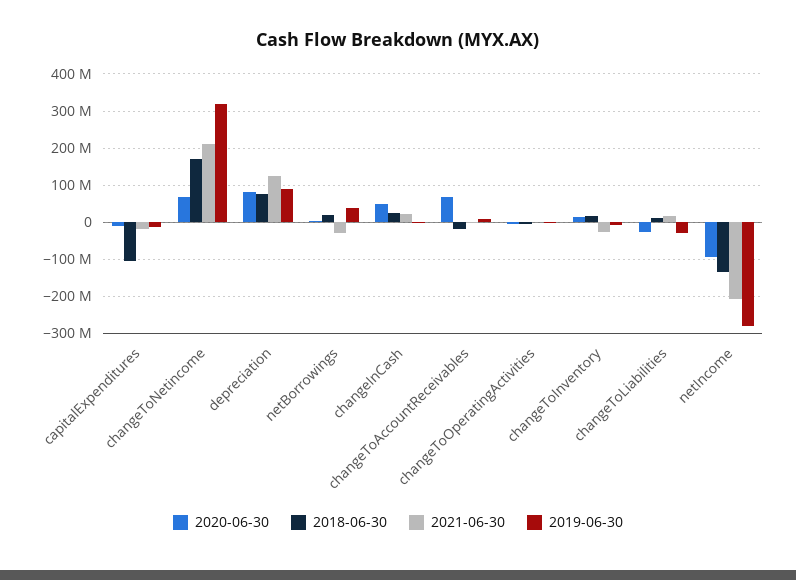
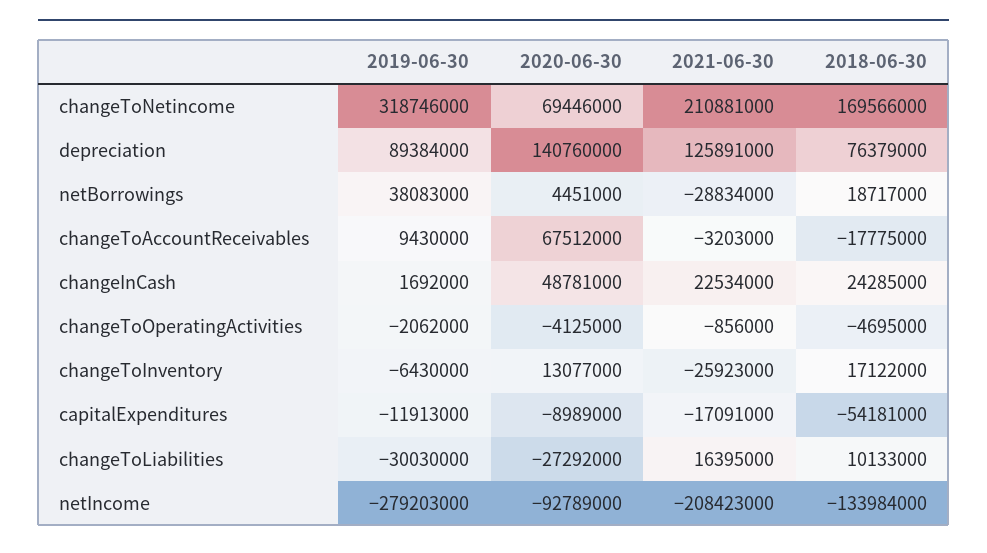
  {
    "2020-06-30": {
      "capitalExpenditures": -8989000,
      "changeToNetincome": 69446000,
-     "depreciation": 80000000,
+     "depreciation": 140760000,
      "netBorrowings": 4451000,
      "changeInCash": 48781000,
      "changeToAccountReceivables": 67512000,
      "changeToOperatingActivities": -4125000,
      "changeToInventory": 13077000,
      "changeToLiabilities": -27292000,
      "netIncome": -92789000
    },
    "2018-06-30": {
-     "capitalExpenditures": -100000000,
+     "capitalExpenditures": -54181000,
      "changeToNetincome": 169566000,
      "depreciation": 76379000,
      "netBorrowings": 18717000,
      "changeInCash": 24285000,
      "changeToAccountReceivables": -17775000,
      "changeToOperatingActivities": -4695000,
      "changeToInventory": 17122000,
      "changeToLiabilities": 10133000,
      "netIncome": -133984000
    },
    "2021-06-30": {
      "capitalExpenditures": -17091000,
      "changeToNetincome": 210881000,
      "depreciation": 125891000,
      "netBorrowings": -28834000,
      "changeInCash": 22534000,
      "changeToAccountReceivables": -3203000,
      "changeToOperatingActivities": -856000,
      "changeToInventory": -25923000,
      "changeToLiabilities": 16395000,
      "netIncome": -208423000
    },
    "2019-06-30": {
      "capitalExpenditures": -11913000,
      "changeToNetincome": 318746000,
      "depreciation": 89384000,
      "netBorrowings": 38083000,
      "changeInCash": 1692000,
      "changeToAccountReceivables": 9430000,
      "changeToOperatingActivities": -2062000,
      "changeToInventory": -6430000,
      "changeToLiabilities": -30030000,
      "netIncome": -279203000
    }
  }

